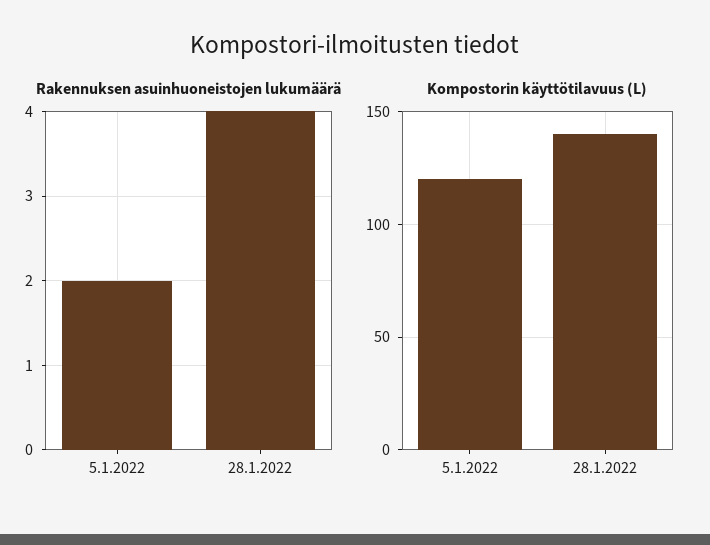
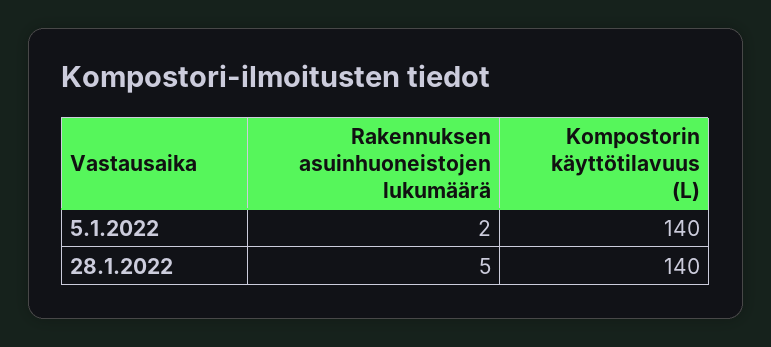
  {
    "Rakennuksen asuinhuoneistojen lukumäärä": {
      "5.1.2022": 2,
-     "28.1.2022": 4
+     "28.1.2022": 5
    },
    "Kompostorin käyttötilavuus (L)": {
-     "5.1.2022": 120,
+     "5.1.2022": 140,
      "28.1.2022": 140
    }
  }

